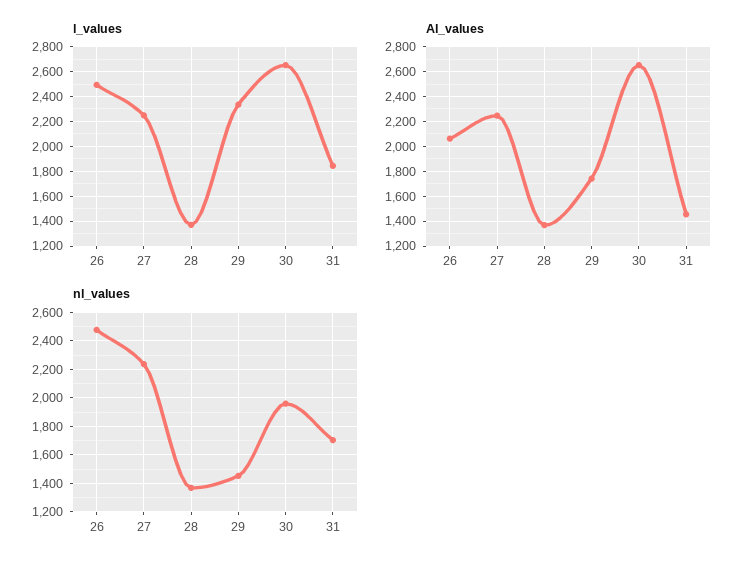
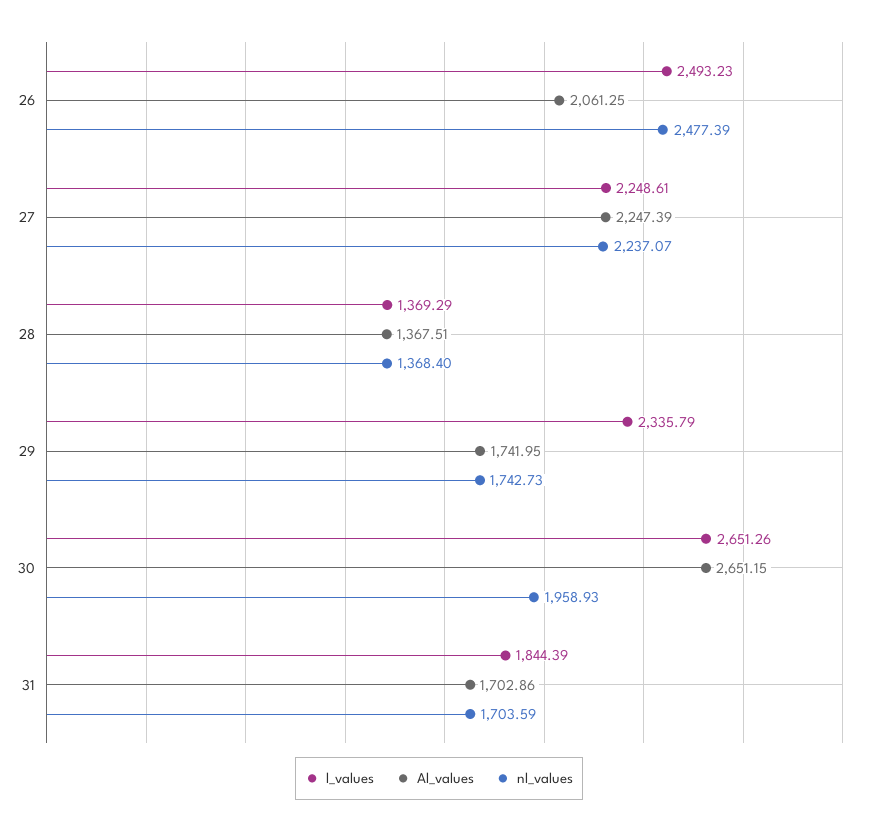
  {
    "l_values": {
      "26": 2493.23,
      "27": 2248.61,
      "28": 1369.29,
      "29": 2335.79,
      "30": 2651.26,
      "31": 1844.39
    },
    "Al_values": {
      "26": 2061.25,
      "27": 2247.39,
      "28": 1367.51,
      "29": 1741.95,
      "30": 2651.15,
-     "31": 1450
+     "31": 1702.86
    },
    "nl_values": {
      "26": 2477.39,
      "27": 2237.07,
      "28": 1368.4,
-     "29": 1450,
+     "29": 1742.73,
      "30": 1958.93,
      "31": 1703.59
    }
  }

